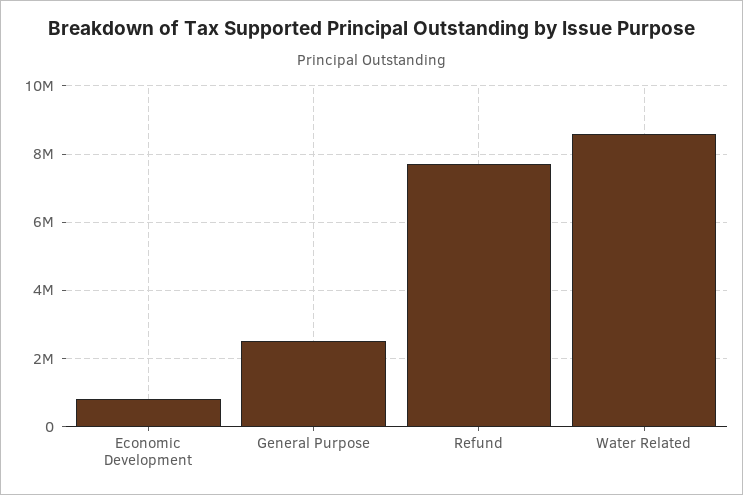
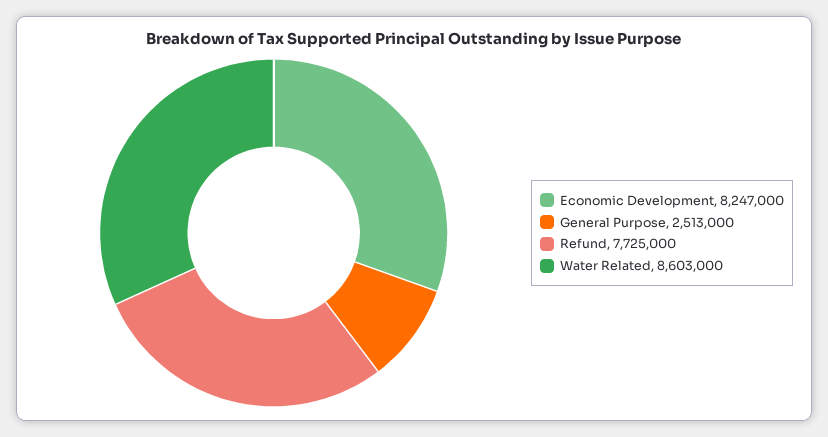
  {
-   "Economic Development": 800000,
+   "Economic Development": 8247000,
    "General Purpose": 2513000,
    "Refund": 7725000,
    "Water Related": 8603000
  }

